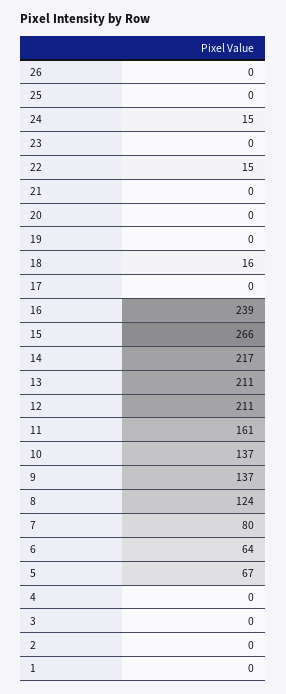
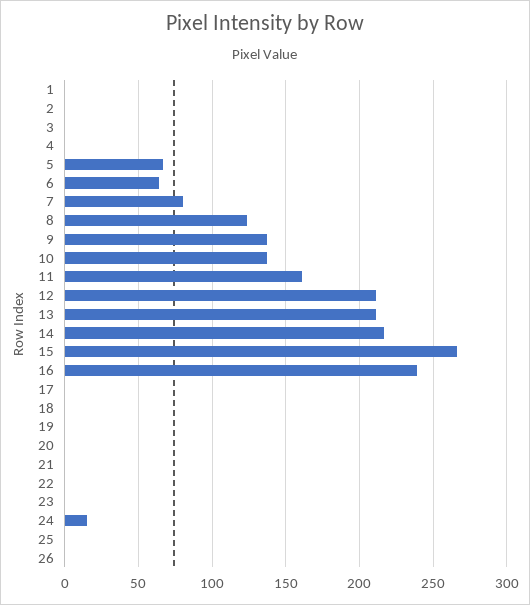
  {
    "26": 0,
    "25": 0,
    "24": 15,
    "23": 0,
-   "22": 15,
+   "22": 0,
    "21": 0,
    "20": 0,
    "19": 0,
-   "18": 16,
+   "18": 0,
    "17": 0,
    "16": 239,
    "15": 266,
    "14": 217,
    "13": 211,
    "12": 211,
    "11": 161,
    "10": 137,
    "9": 137,
    "8": 124,
    "7": 80,
    "6": 64,
    "5": 67,
    "4": 0,
    "3": 0,
    "2": 0,
    "1": 0
  }

